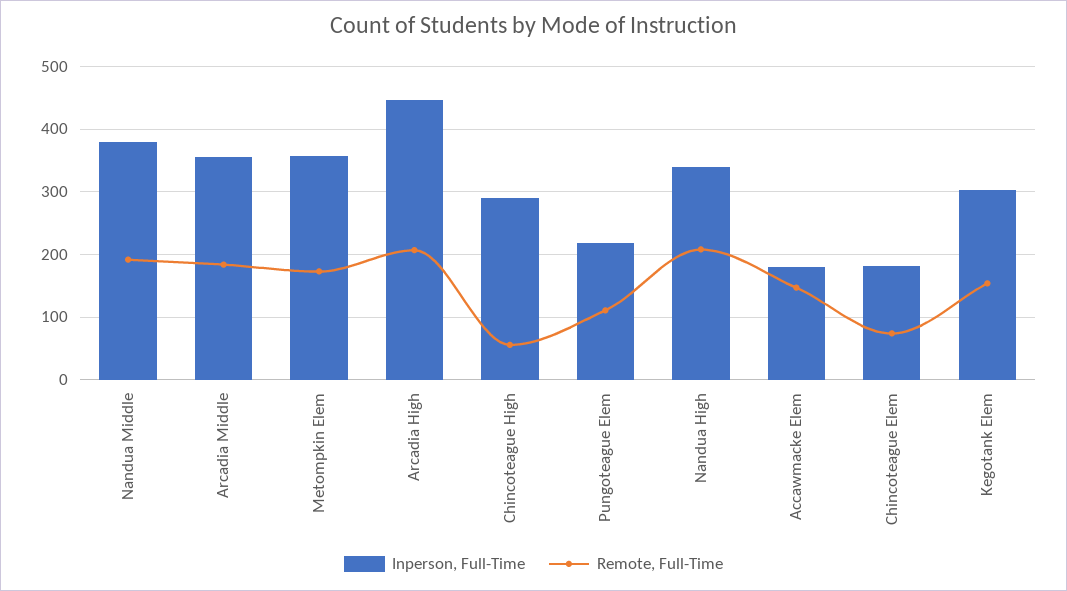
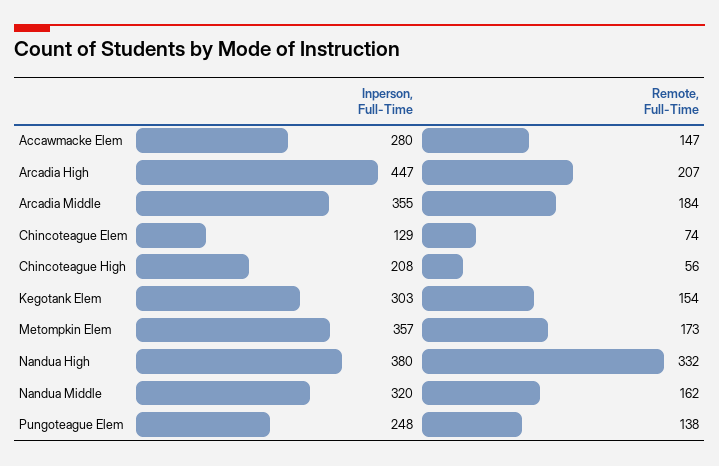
  {
    "Inperson, Full-Time": {
-     "Nandua Middle": 380,
+     "Nandua Middle": 320,
      "Arcadia Middle": 355,
      "Metompkin Elem": 357,
      "Arcadia High": 447,
-     "Chincoteague High": 290,
+     "Chincoteague High": 208,
-     "Pungoteague Elem": 220,
+     "Pungoteague Elem": 248,
-     "Nandua High": 340,
+     "Nandua High": 380,
-     "Accawmacke Elem": 180,
+     "Accawmacke Elem": 280,
-     "Chincoteague Elem": 180,
+     "Chincoteague Elem": 129,
      "Kegotank Elem": 303
    },
    "Remote, Full-Time": {
-     "Nandua Middle": 190,
+     "Nandua Middle": 162,
      "Arcadia Middle": 184,
      "Metompkin Elem": 173,
      "Arcadia High": 207,
      "Chincoteague High": 56,
-     "Pungoteague Elem": 110,
+     "Pungoteague Elem": 138,
-     "Nandua High": 210,
+     "Nandua High": 332,
      "Accawmacke Elem": 147,
      "Chincoteague Elem": 74,
      "Kegotank Elem": 154
    }
  }

